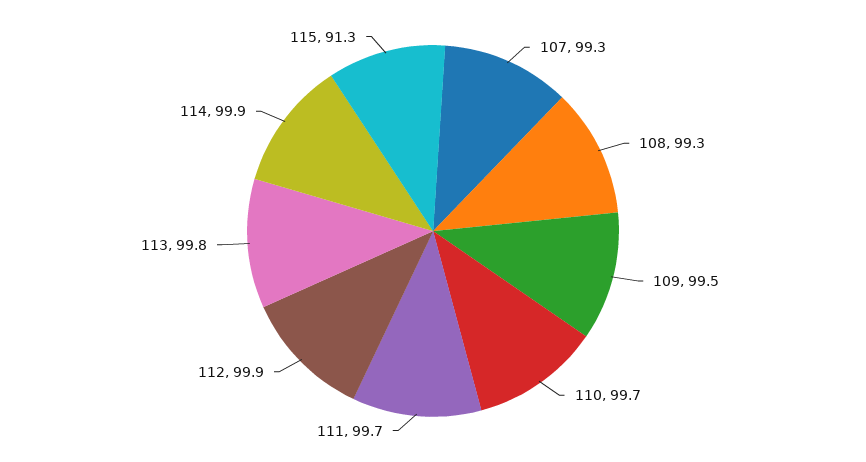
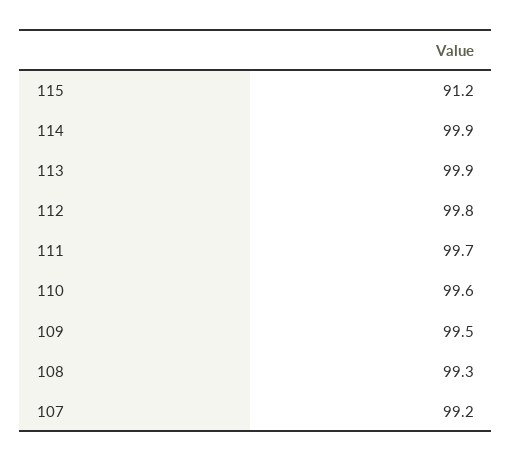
  {
-   "107": 99.3,
+   "107": 99.2,
    "108": 99.3,
    "109": 99.5,
-   "110": 99.7,
+   "110": 99.6,
    "111": 99.7,
-   "112": 99.9,
+   "112": 99.8,
-   "113": 99.8,
+   "113": 99.9,
    "114": 99.9,
-   "115": 91.3
+   "115": 91.2
  }

